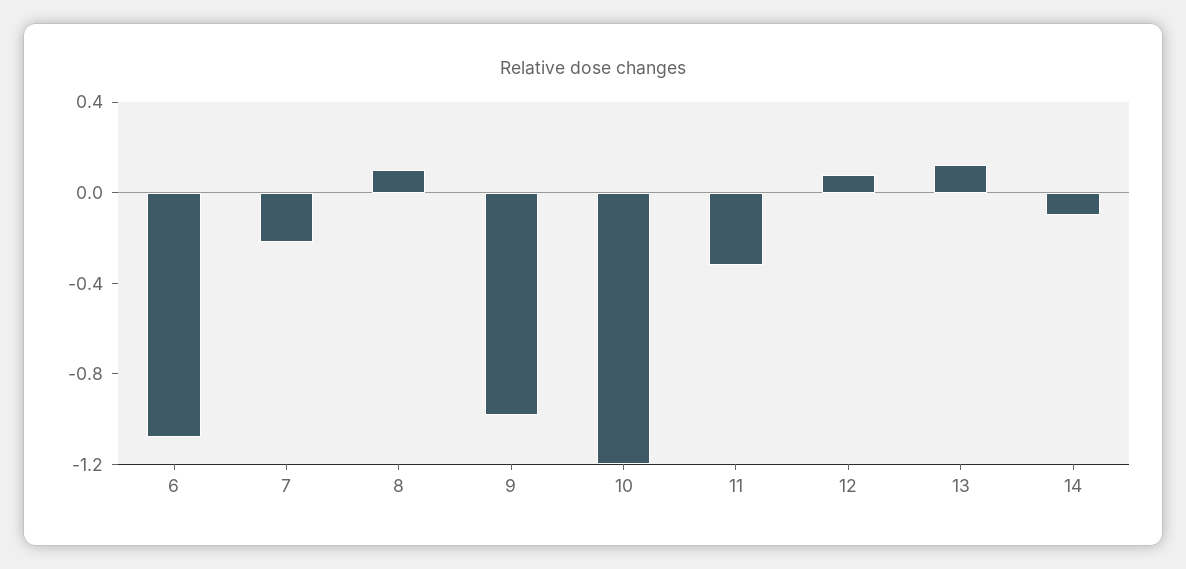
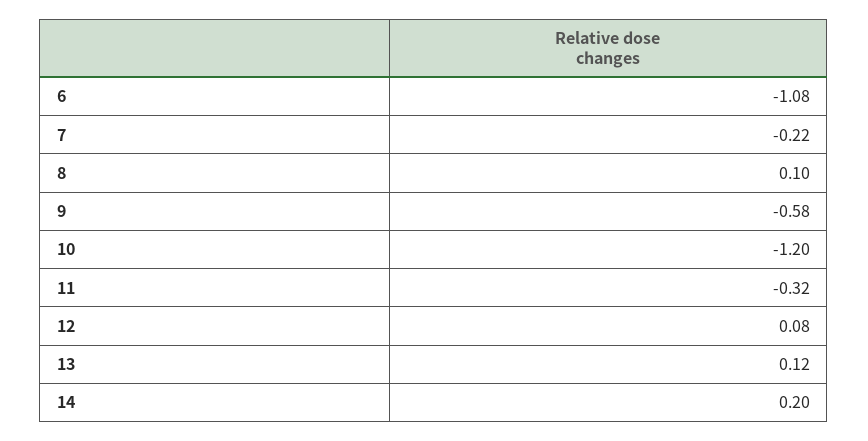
  {
    "6": -1.08,
    "7": -0.22,
    "8": 0.1,
-   "9": -1,
+   "9": -0.58,
    "10": -1.2,
    "11": -0.32,
    "12": 0.08,
    "13": 0.12,
-   "14": -0.1
+   "14": 0.2
  }

